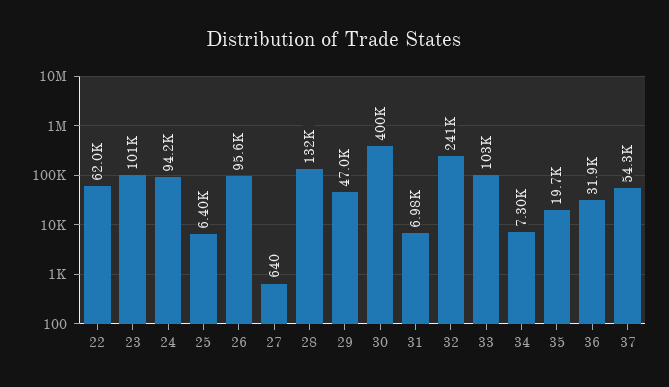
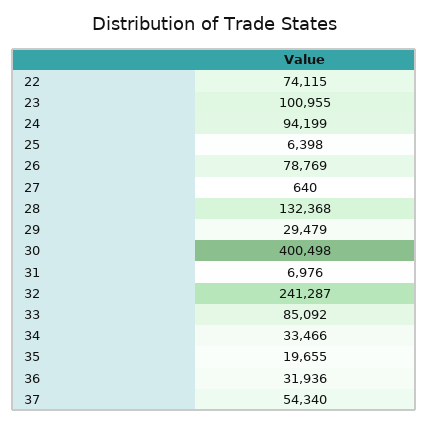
  {
-   "22": 62000,
+   "22": 74115,
    "23": 100955,
    "24": 94199,
    "25": 6398,
-   "26": 95600,
+   "26": 78769,
    "27": 640,
    "28": 132368,
-   "29": 47000,
+   "29": 29479,
    "30": 400498,
    "31": 6976,
    "32": 241287,
-   "33": 103000,
+   "33": 85092,
-   "34": 7300,
+   "34": 33466,
    "35": 19655,
    "36": 31936,
    "37": 54340
  }

